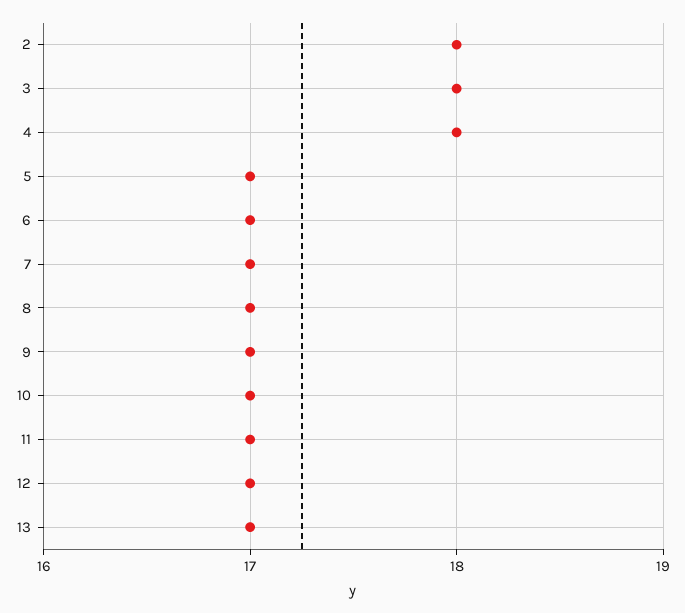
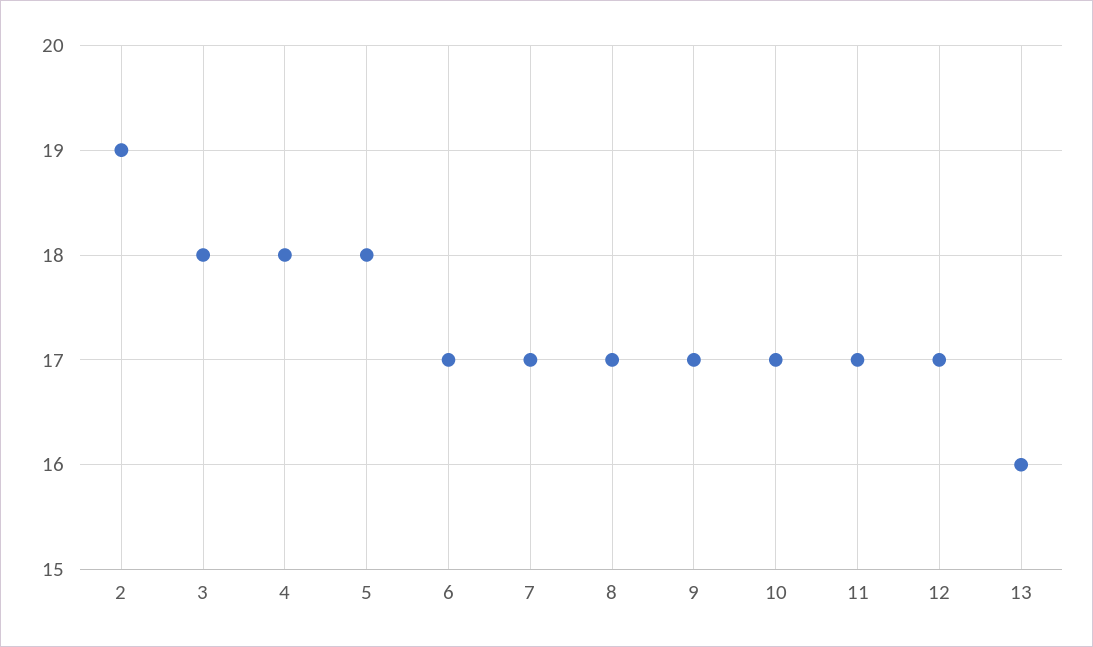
  {
-   "2": 18,
+   "2": 19,
    "3": 18,
    "4": 18,
-   "5": 17,
+   "5": 18,
    "6": 17,
    "7": 17,
    "8": 17,
    "9": 17,
    "10": 17,
    "11": 17,
    "12": 17,
-   "13": 17
+   "13": 16
  }

